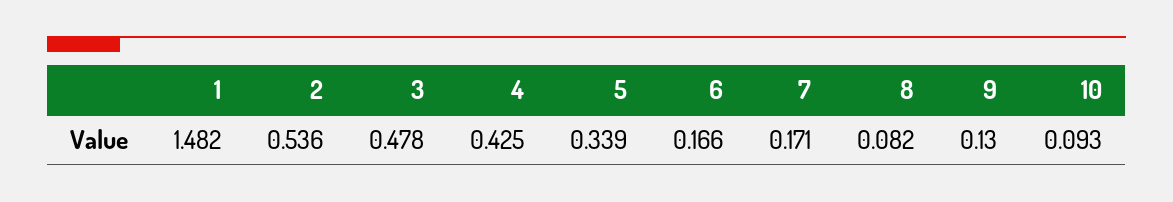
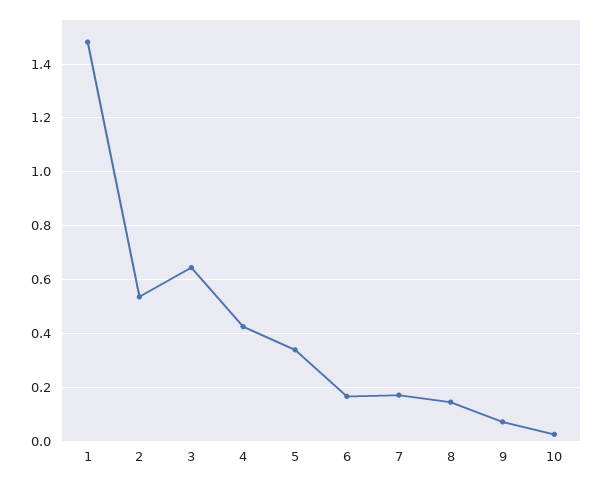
  {
    "1": 1.482,
    "2": 0.536,
-   "3": 0.478,
+   "3": 0.65,
    "4": 0.425,
    "5": 0.339,
    "6": 0.166,
    "7": 0.171,
-   "8": 0.082,
+   "8": 0.15,
-   "9": 0.13,
+   "9": 0.075,
-   "10": 0.093
+   "10": 0.025
  }

